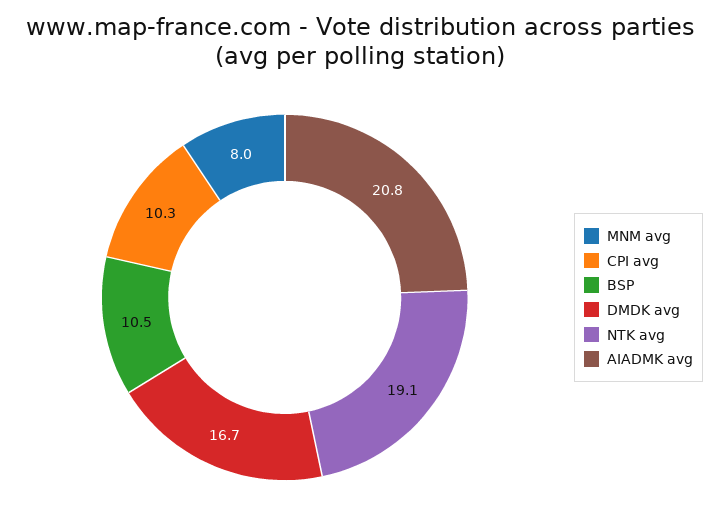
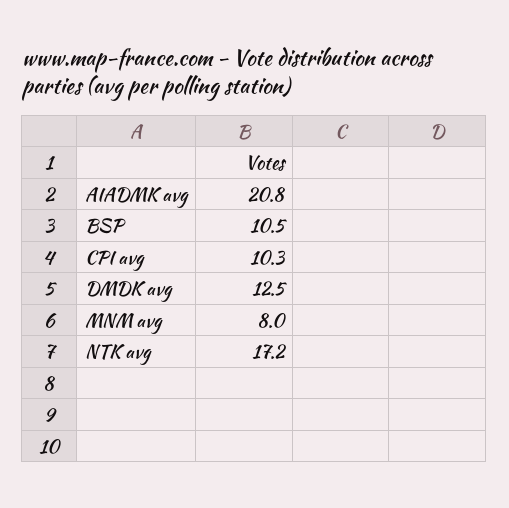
  {
    "MNM avg": 8,
    "CPI avg": 10.3,
    "BSP": 10.5,
-   "DMDK avg": 16.7,
+   "DMDK avg": 12.5,
-   "NTK avg": 19.1,
+   "NTK avg": 17.2,
    "AIADMK avg": 20.8
  }

